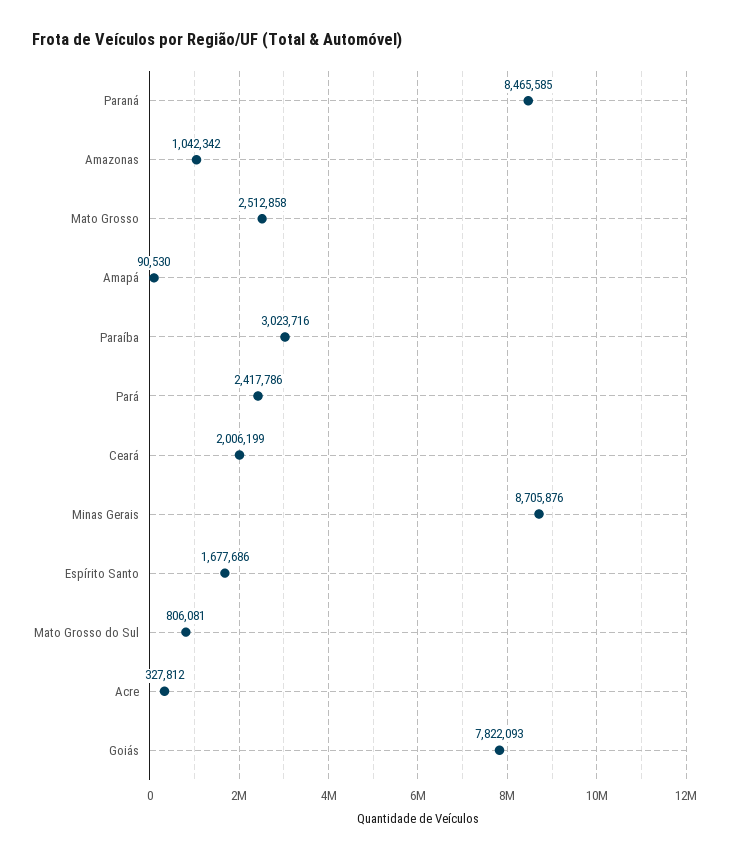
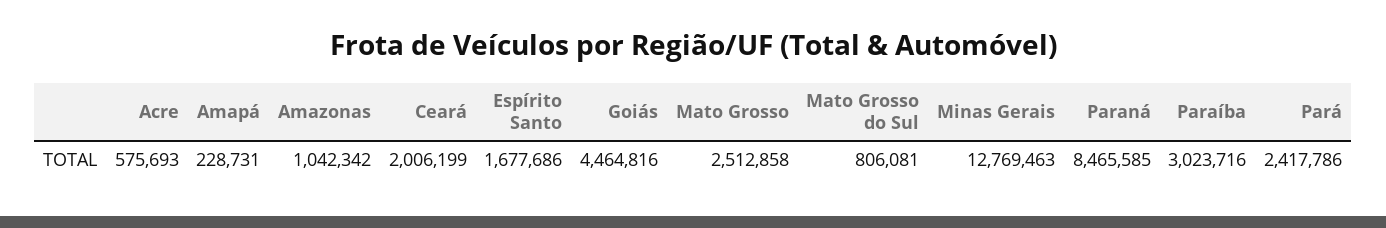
  {
    "Paraná": 8465585,
    "Amazonas": 1042342,
    "Mato Grosso": 2512858,
-   "Amapá": 90530,
+   "Amapá": 228731,
    "Paraíba": 3023716,
    "Pará": 2417786,
    "Ceará": 2006199,
-   "Minas Gerais": 8705876,
+   "Minas Gerais": 12769463,
    "Espírito Santo": 1677686,
    "Mato Grosso do Sul": 806081,
-   "Acre": 327812,
+   "Acre": 575693,
-   "Goiás": 7822093
+   "Goiás": 4464816
  }

